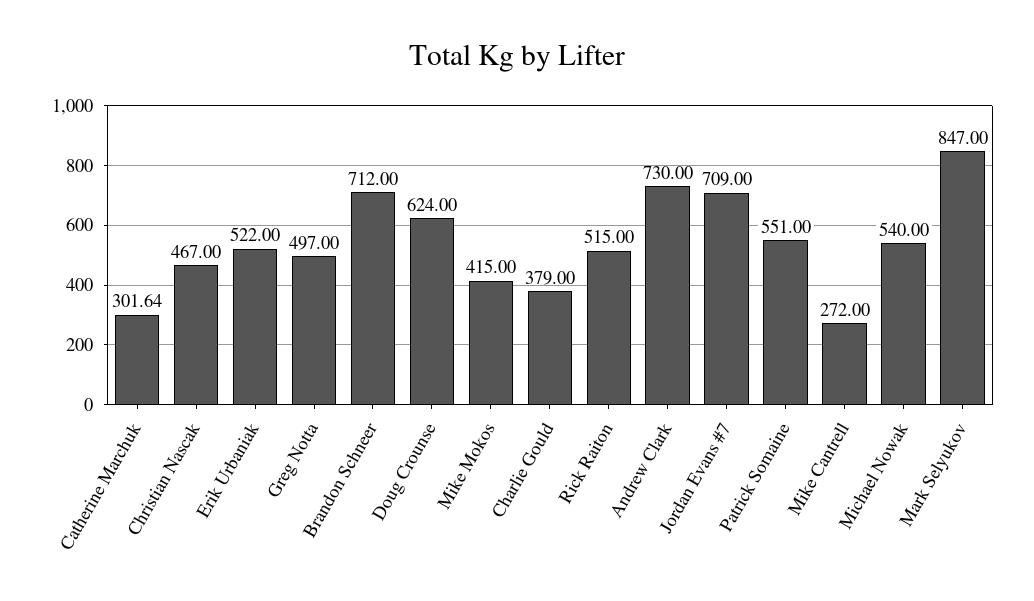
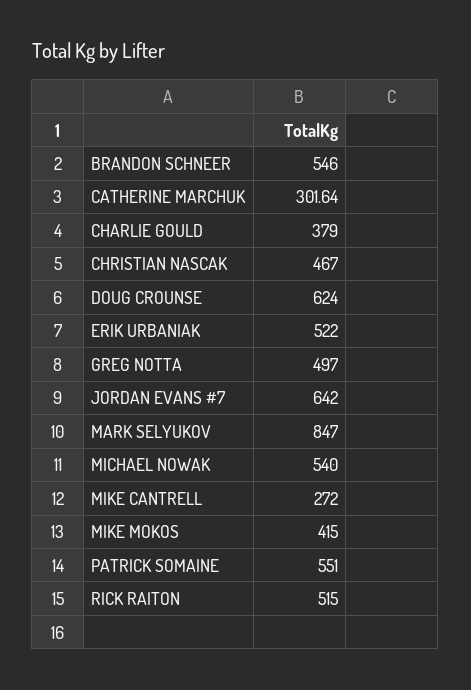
  {
    "Catherine Marchuk": 301.64,
    "Christian Nascak": 467,
    "Erik Urbaniak": 522,
    "Greg Notta": 497,
-   "Brandon Schneer": 712,
+   "Brandon Schneer": 546,
    "Doug Crounse": 624,
    "Mike Mokos": 415,
    "Charlie Gould": 379,
    "Rick Raiton": 515,
-   "Andrew Clark": 730,
-   "Jordan Evans #7": 709,
+   "Jordan Evans #7": 642,
    "Patrick Somaine": 551,
    "Mike Cantrell": 272,
    "Michael Nowak": 540,
    "Mark Selyukov": 847
  }

